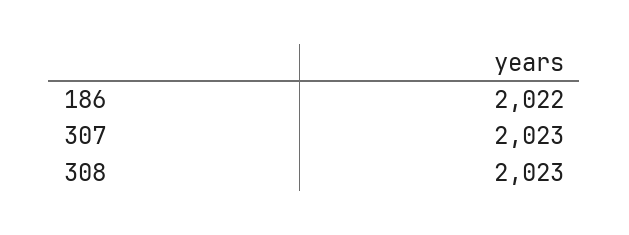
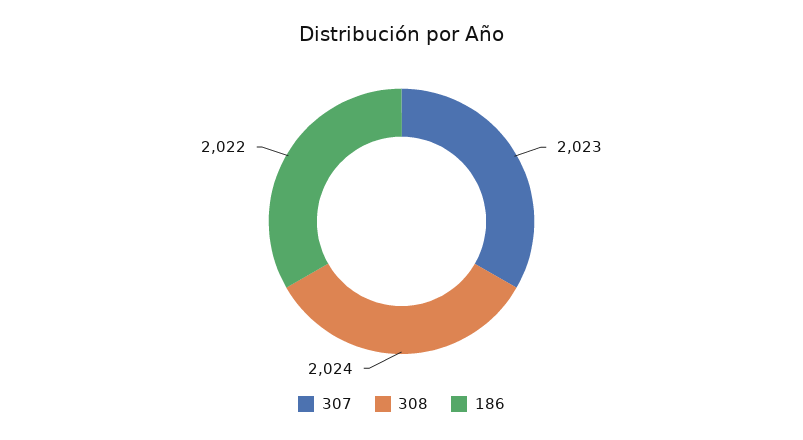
  {
    "186": 2022,
    "307": 2023,
-   "308": 2023
+   "308": 2024
  }

